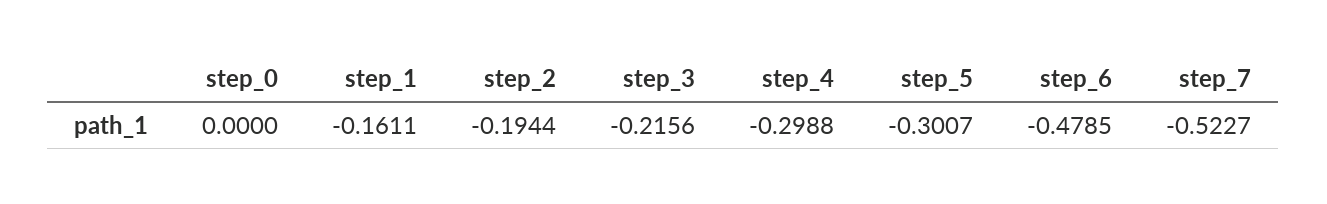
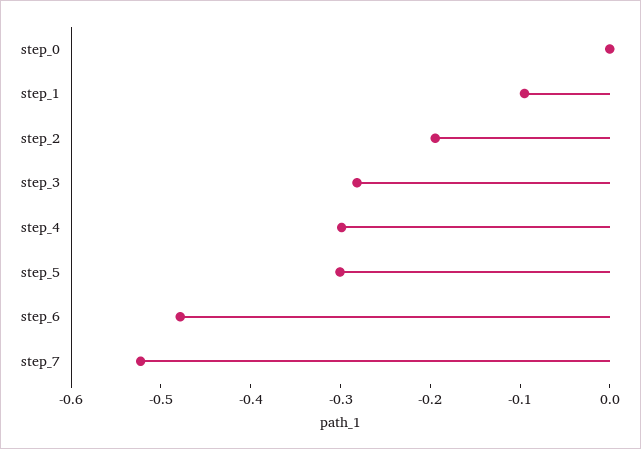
  {
    "step_0": 0,
-   "step_1": -0.1611,
+   "step_1": -0.1,
    "step_2": -0.1944,
-   "step_3": -0.2156,
+   "step_3": -0.28,
    "step_4": -0.2988,
    "step_5": -0.3007,
    "step_6": -0.4785,
    "step_7": -0.5227
  }

